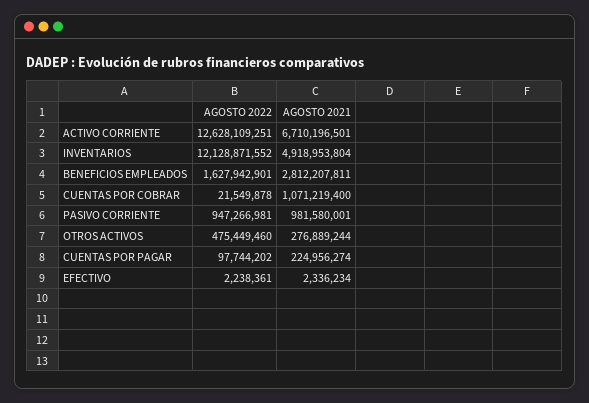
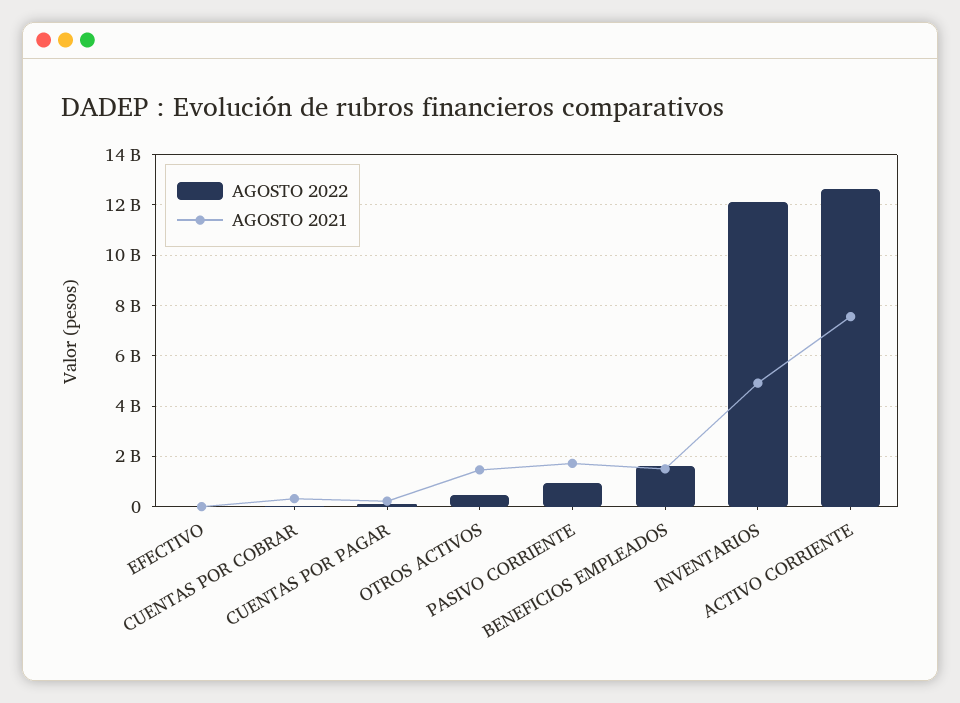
  {
    "AGOSTO 2022": {
      "ACTIVO CORRIENTE": 12628109251,
      "INVENTARIOS": 12128871552,
      "BENEFICIOS EMPLEADOS": 1627942901,
      "CUENTAS POR COBRAR": 21549878,
      "PASIVO CORRIENTE": 947266981,
      "OTROS ACTIVOS": 475449460,
      "CUENTAS POR PAGAR": 97744202,
      "EFECTIVO": 2238361
    },
    "AGOSTO 2021": {
-     "ACTIVO CORRIENTE": 6710196501,
+     "ACTIVO CORRIENTE": 7500000000,
      "INVENTARIOS": 4918953804,
-     "BENEFICIOS EMPLEADOS": 2812207811,
+     "BENEFICIOS EMPLEADOS": 1500000000,
-     "CUENTAS POR COBRAR": 1071219400,
+     "CUENTAS POR COBRAR": 250000000,
-     "PASIVO CORRIENTE": 981580001,
+     "PASIVO CORRIENTE": 1750000000,
-     "OTROS ACTIVOS": 276889244,
+     "OTROS ACTIVOS": 1500000000,
      "CUENTAS POR PAGAR": 224956274,
      "EFECTIVO": 2336234
    }
  }

